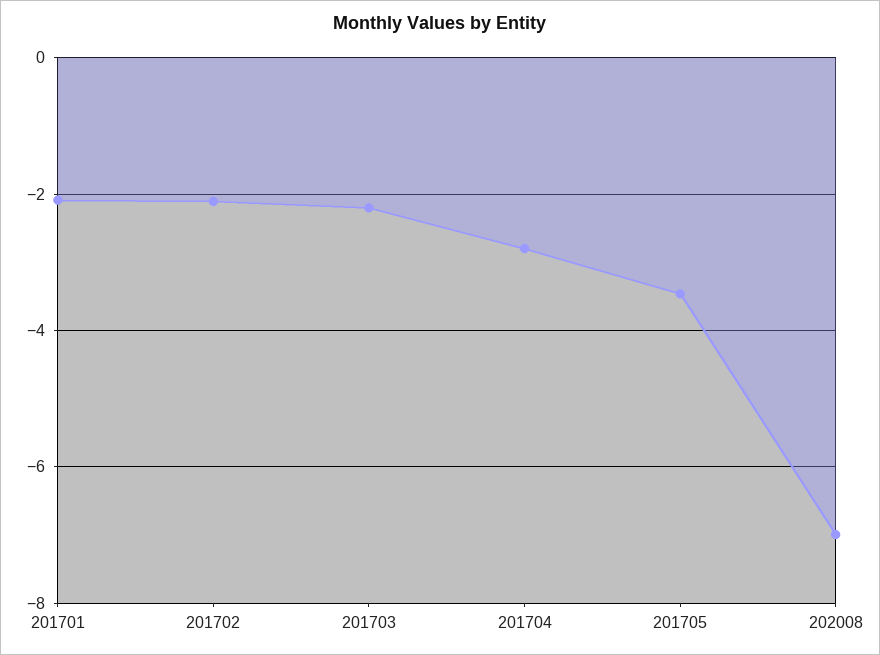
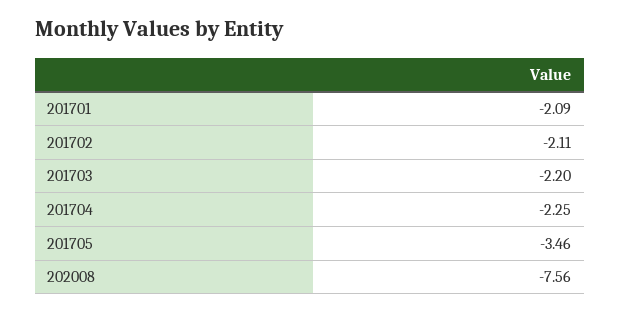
  {
    "201701": -2.09,
    "201702": -2.11,
    "201703": -2.2,
-   "201704": -2.8,
+   "201704": -2.25,
    "201705": -3.46,
-   "202008": -7
+   "202008": -7.56
  }

